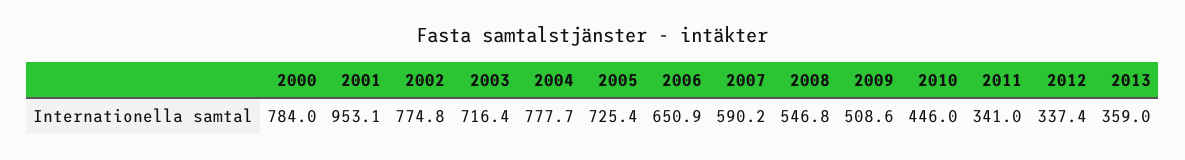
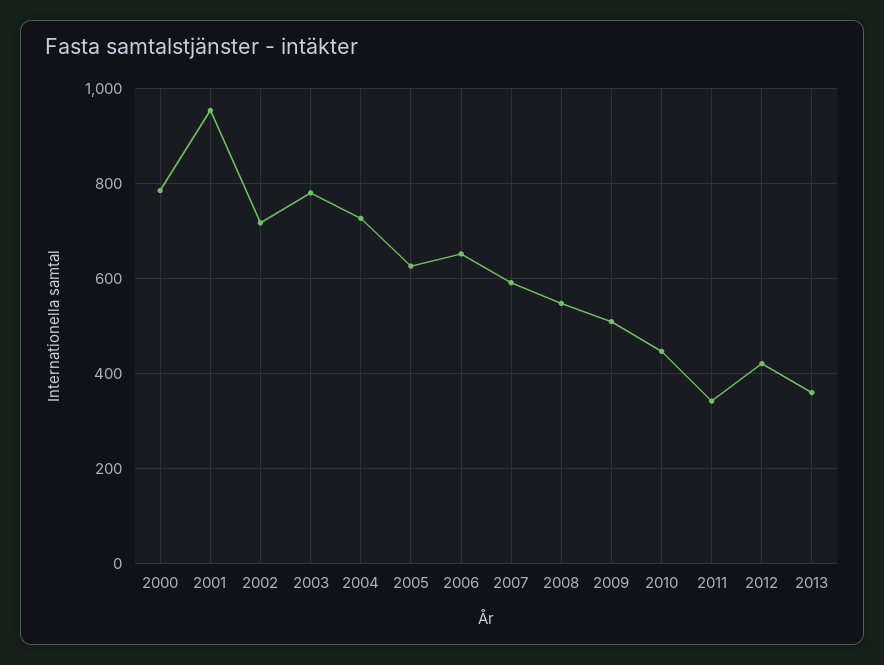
  {
    "2000": 784,
    "2001": 953.1,
-   "2002": 774.8,
+   "2002": 720,
-   "2003": 716.4,
+   "2003": 780,
-   "2004": 777.7,
+   "2004": 720,
-   "2005": 725.4,
+   "2005": 620,
    "2006": 650.9,
    "2007": 590.2,
    "2008": 546.8,
    "2009": 508.6,
    "2010": 446,
    "2011": 341,
-   "2012": 337.4,
+   "2012": 420,
    "2013": 359
  }

